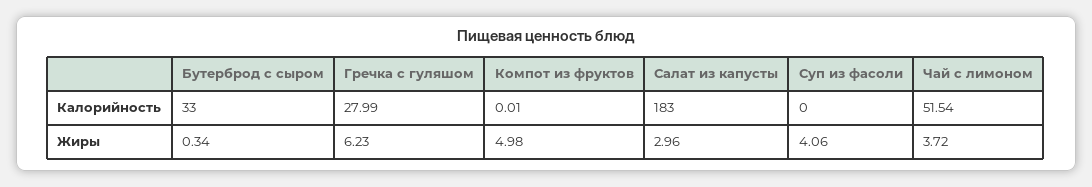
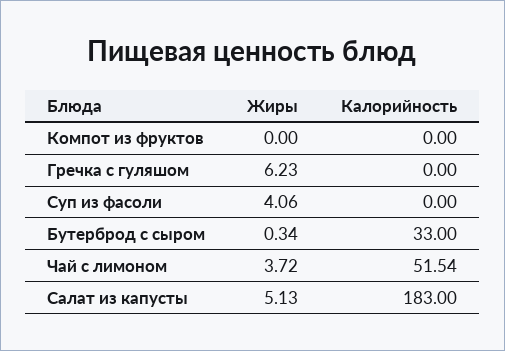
  {
    "Бутерброд с сыром": {
      "Калорийность": 33,
      "Жиры": 0.34
    },
    "Гречка с гуляшом": {
-     "Калорийность": 27.99,
+     "Калорийность": 0,
      "Жиры": 6.23
    },
    "Компот из фруктов": {
-     "Калорийность": 0.01,
+     "Калорийность": 0,
-     "Жиры": 4.98
+     "Жиры": 0
    },
    "Салат из капусты": {
      "Калорийность": 183,
-     "Жиры": 2.96
+     "Жиры": 5.13
    },
    "Суп из фасоли": {
      "Калорийность": 0,
      "Жиры": 4.06
    },
    "Чай с лимоном": {
      "Калорийность": 51.54,
      "Жиры": 3.72
    }
  }

